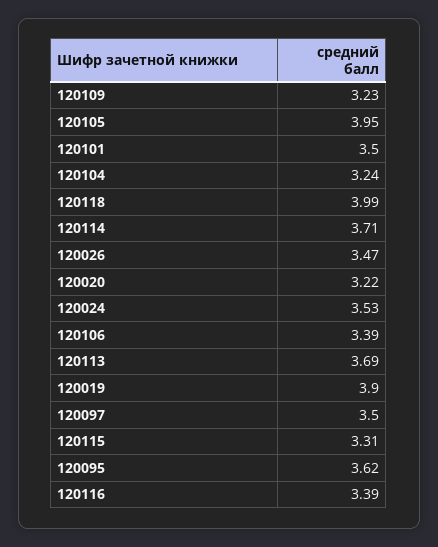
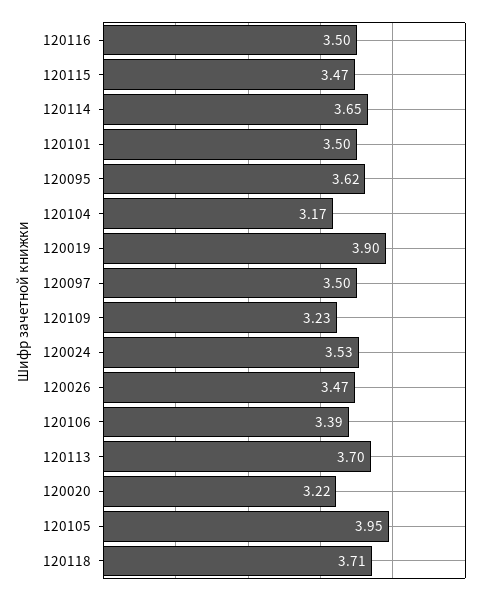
  {
    "120109": 3.23,
    "120105": 3.95,
    "120101": 3.5,
-   "120104": 3.24,
+   "120104": 3.17,
-   "120118": 3.99,
+   "120118": 3.71,
-   "120114": 3.71,
+   "120114": 3.65,
    "120026": 3.47,
    "120020": 3.22,
    "120024": 3.53,
    "120106": 3.39,
-   "120113": 3.69,
+   "120113": 3.7,
    "120019": 3.9,
    "120097": 3.5,
-   "120115": 3.31,
+   "120115": 3.47,
    "120095": 3.62,
-   "120116": 3.39
+   "120116": 3.5
  }

